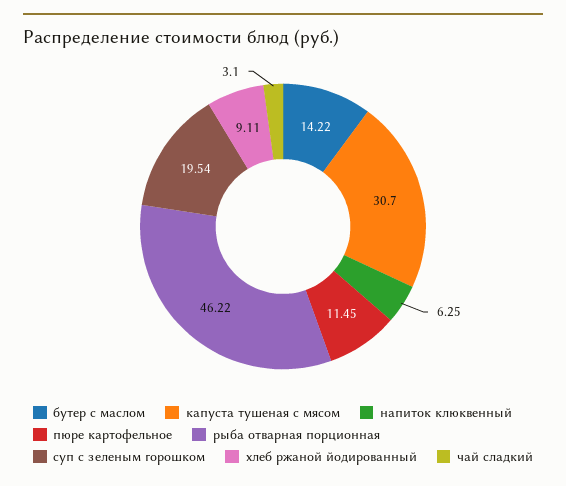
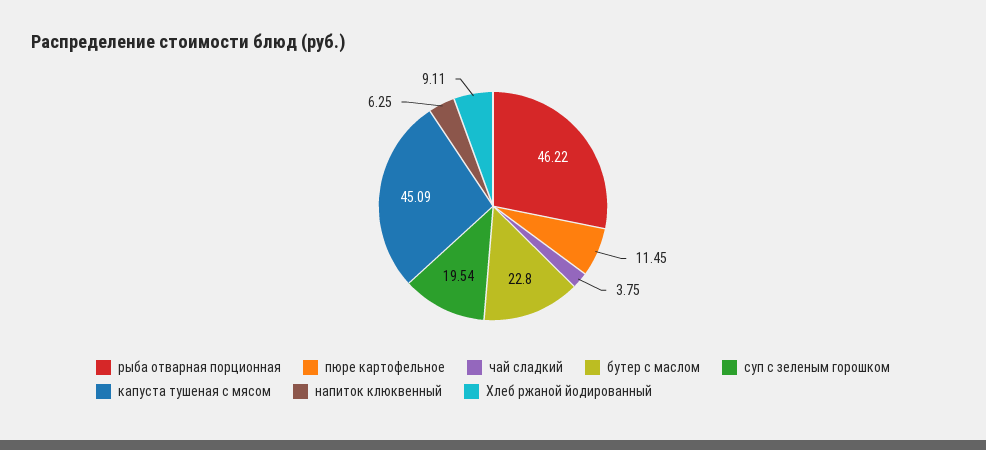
  {
-   "бутер с маслом": 14.22,
+   "бутер с маслом": 22.8,
-   "капуста тушеная с мясом": 30.7,
+   "капуста тушеная с мясом": 45.09,
    "напиток клюквенный": 6.25,
    "пюре картофельное": 11.45,
    "рыба отварная порционная": 46.22,
    "суп с зеленым горошком": 19.54,
    "хлеб ржаной йодированный": 9.11,
-   "чай сладкий": 3.1
+   "чай сладкий": 3.75
  }

